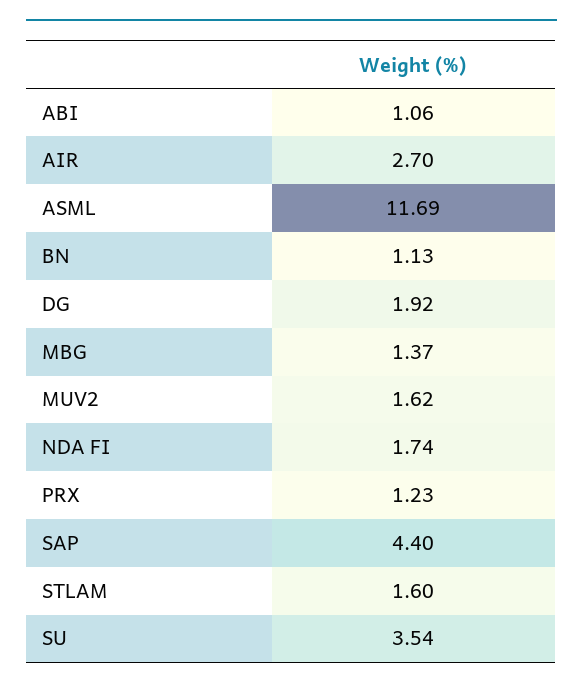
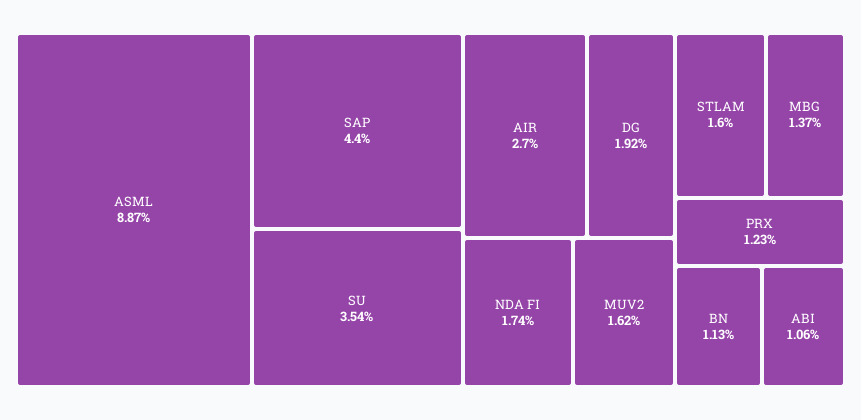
  {
    "ABI": 1.06,
    "AIR": 2.7,
-   "ASML": 11.69,
+   "ASML": 8.87,
    "BN": 1.13,
    "DG": 1.92,
    "MBG": 1.37,
    "MUV2": 1.62,
    "NDA FI": 1.74,
    "PRX": 1.23,
    "SAP": 4.4,
    "STLAM": 1.6,
    "SU": 3.54
  }

